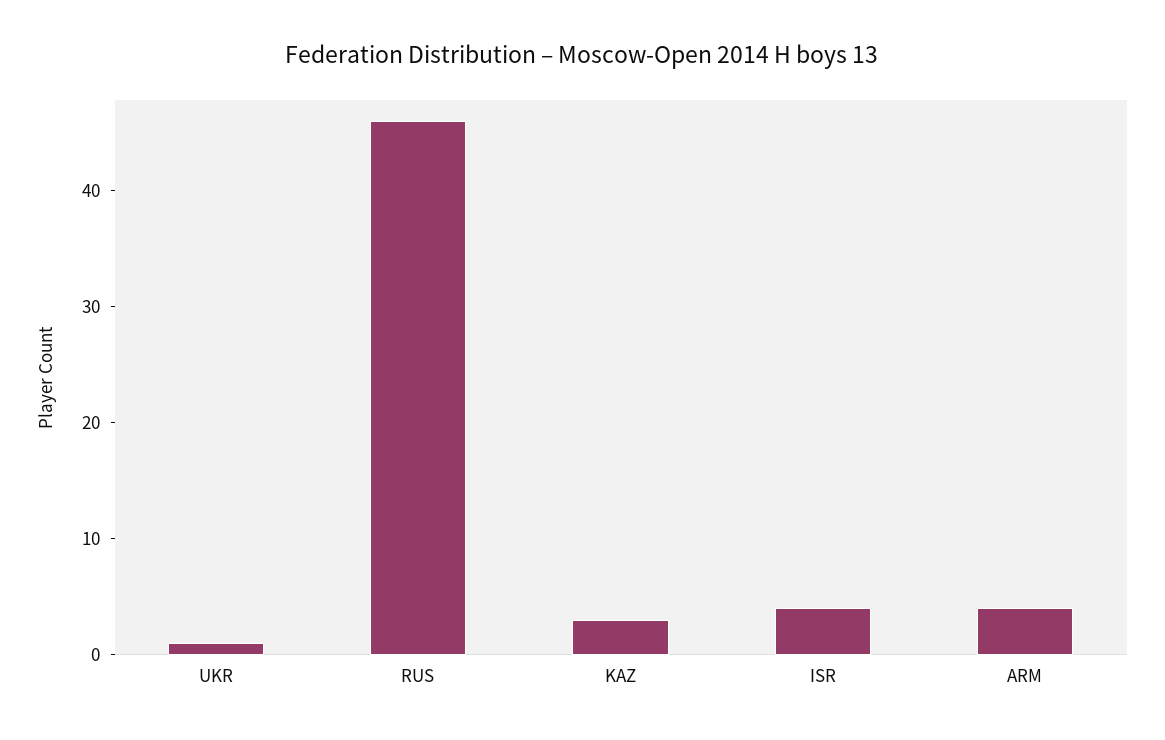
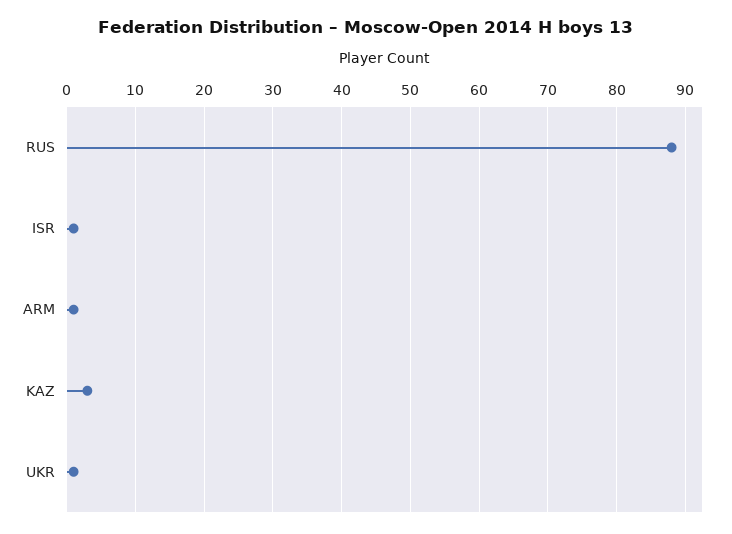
  {
    "UKR": 1,
-   "RUS": 46,
+   "RUS": 88,
    "KAZ": 3,
-   "ISR": 4,
+   "ISR": 1,
-   "ARM": 4
+   "ARM": 1
  }

